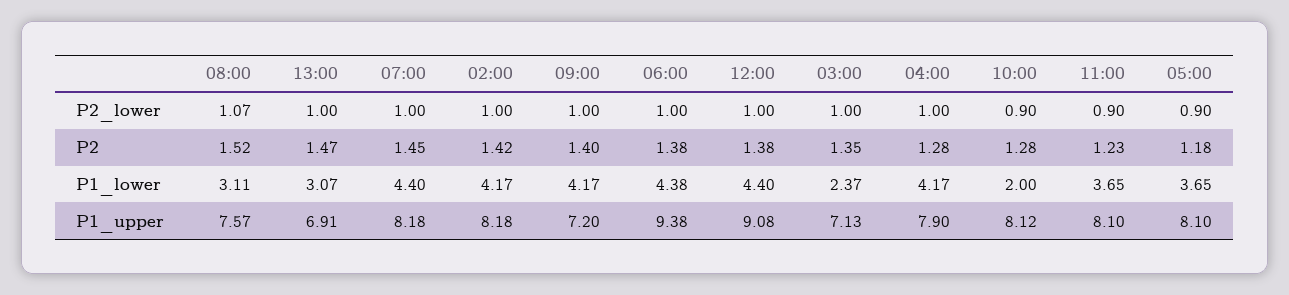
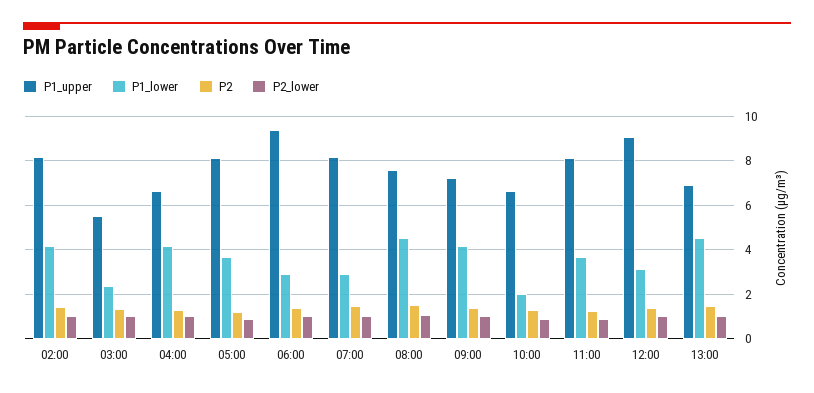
  {
    "P2_lower": {
      "08:00": 1.07,
      "13:00": 1,
      "07:00": 1,
      "02:00": 1,
      "09:00": 1,
      "06:00": 1,
      "12:00": 1,
      "03:00": 1,
      "04:00": 1,
      "10:00": 0.9,
      "11:00": 0.9,
      "05:00": 0.9
    },
    "P2": {
      "08:00": 1.52,
      "13:00": 1.47,
      "07:00": 1.45,
      "02:00": 1.42,
      "09:00": 1.4,
      "06:00": 1.38,
      "12:00": 1.38,
      "03:00": 1.35,
      "04:00": 1.28,
      "10:00": 1.28,
      "11:00": 1.23,
      "05:00": 1.18
    },
    "P1_lower": {
-     "08:00": 3.11,
+     "08:00": 4.5,
-     "13:00": 3.07,
+     "13:00": 4.5,
-     "07:00": 4.4,
+     "07:00": 3,
      "02:00": 4.17,
      "09:00": 4.17,
-     "06:00": 4.38,
+     "06:00": 3,
-     "12:00": 4.4,
+     "12:00": 3,
      "03:00": 2.37,
      "04:00": 4.17,
      "10:00": 2,
      "11:00": 3.65,
      "05:00": 3.65
    },
    "P1_upper": {
      "08:00": 7.57,
      "13:00": 6.91,
      "07:00": 8.18,
      "02:00": 8.18,
      "09:00": 7.2,
      "06:00": 9.38,
      "12:00": 9.08,
-     "03:00": 7.13,
+     "03:00": 5.5,
-     "04:00": 7.9,
+     "04:00": 6.5,
-     "10:00": 8.12,
+     "10:00": 6.5,
      "11:00": 8.1,
      "05:00": 8.1
    }
  }

